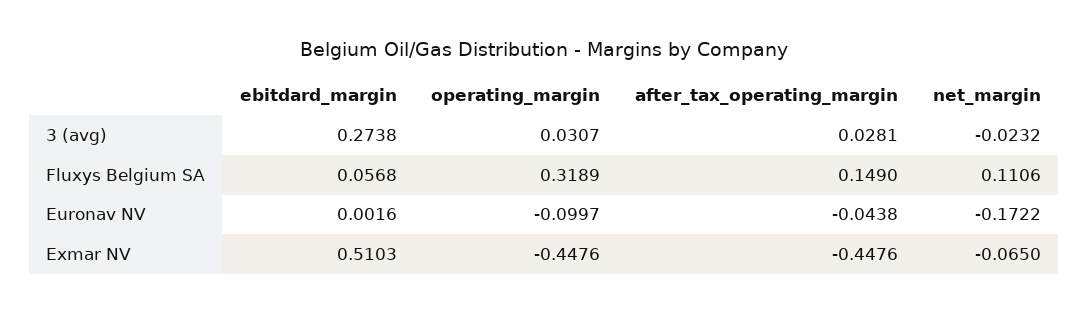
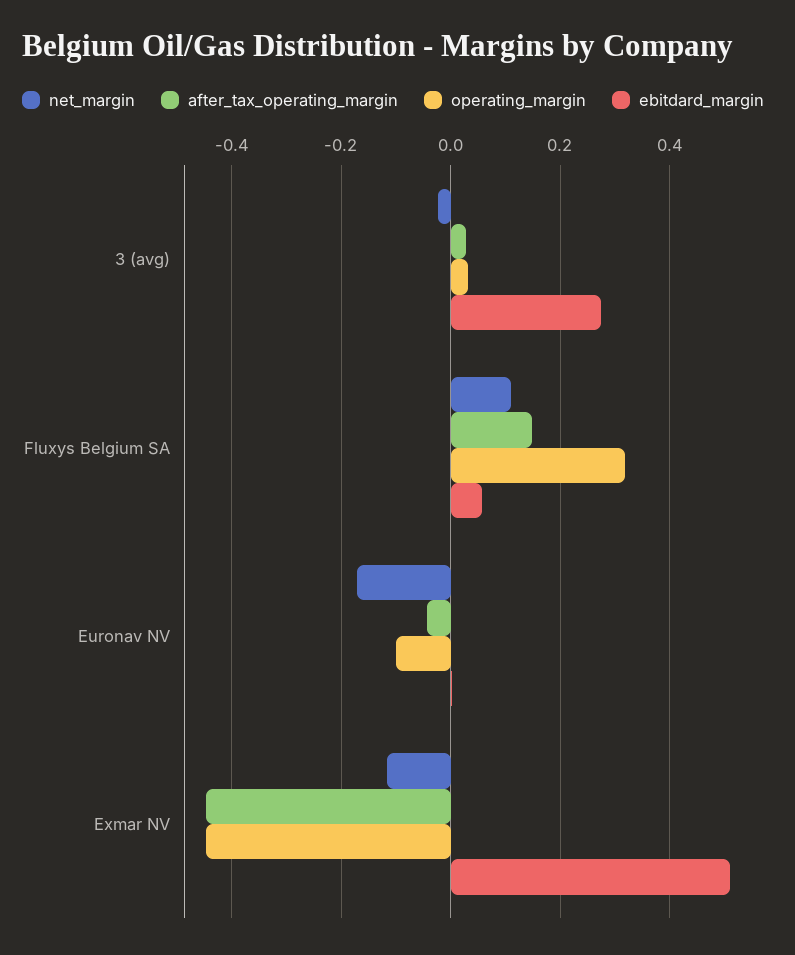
  {
    "ebitdard_margin": {
      "3 (avg)": 0.2738,
      "Fluxys Belgium SA": 0.0568,
      "Euronav NV": 0.0016,
      "Exmar NV": 0.5103
    },
    "operating_margin": {
      "3 (avg)": 0.0307,
      "Fluxys Belgium SA": 0.3189,
      "Euronav NV": -0.0997,
      "Exmar NV": -0.4476
    },
    "after_tax_operating_margin": {
      "3 (avg)": 0.0281,
      "Fluxys Belgium SA": 0.149,
      "Euronav NV": -0.0438,
      "Exmar NV": -0.4476
    },
    "net_margin": {
      "3 (avg)": -0.0232,
      "Fluxys Belgium SA": 0.1106,
      "Euronav NV": -0.1722,
-     "Exmar NV": -0.065
+     "Exmar NV": -0.12
    }
  }

